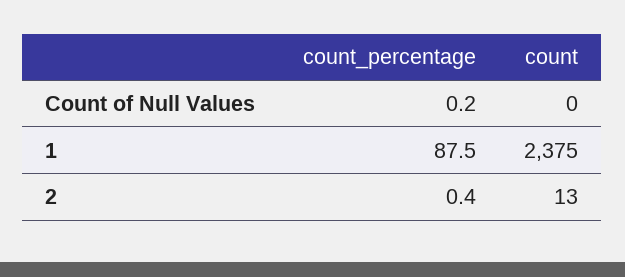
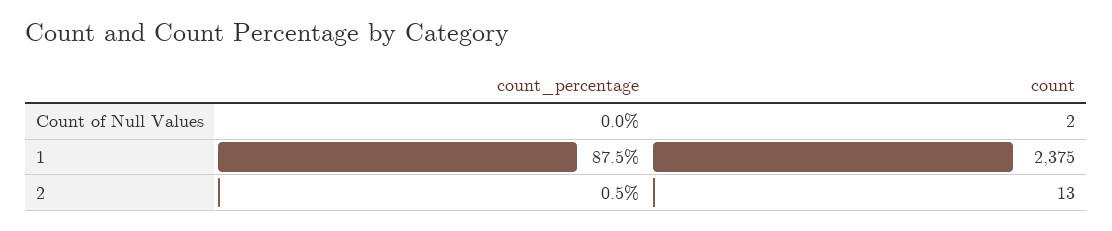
  {
    "count_percentage": {
-     "Count of Null Values": 0.2,
+     "Count of Null Values": 0,
      "1": 87.5,
-     "2": 0.4
+     "2": 0.5
    },
    "count": {
-     "Count of Null Values": 0,
+     "Count of Null Values": 2,
      "1": 2375,
      "2": 13
    }
  }

